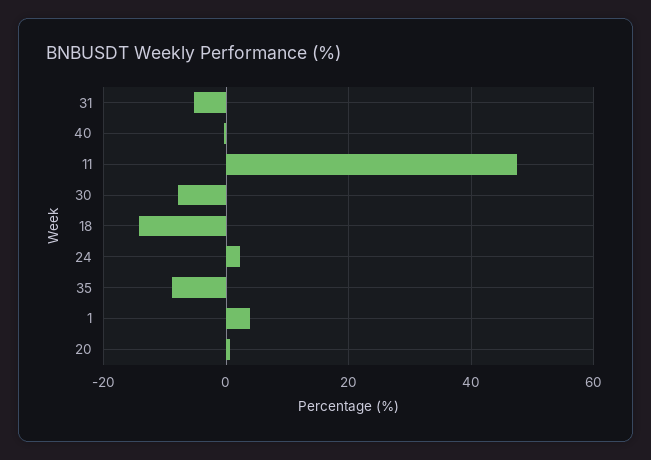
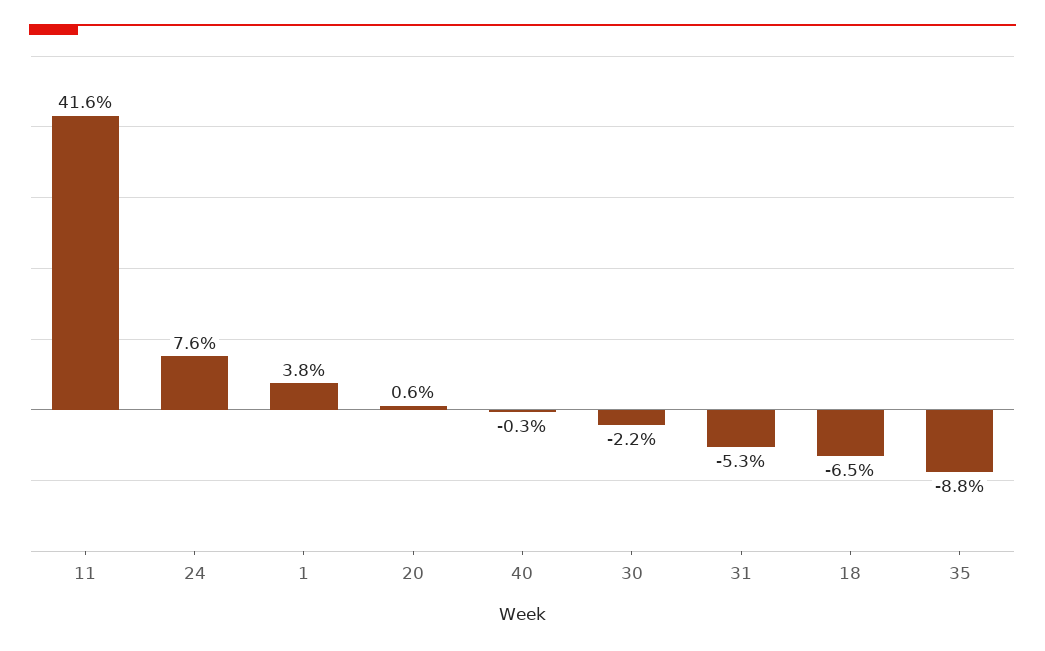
  {
    "31": -5.3,
    "40": -0.3,
-   "11": 48,
+   "11": 41.6,
-   "30": -8,
+   "30": -2.2,
-   "18": -14,
+   "18": -6.5,
-   "24": 2,
+   "24": 7.6,
    "35": -8.8,
    "1": 3.8,
    "20": 0.6
  }

